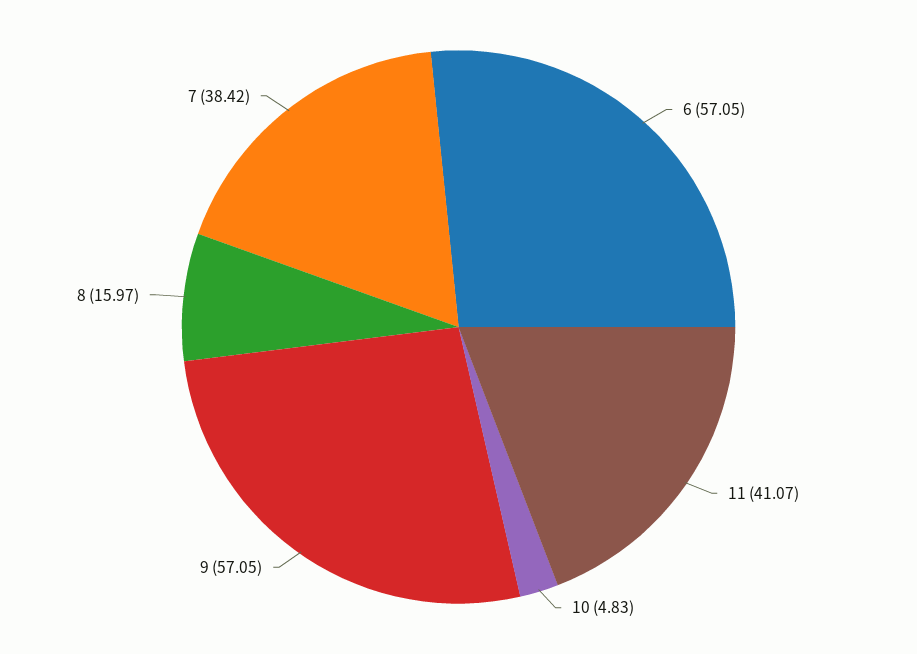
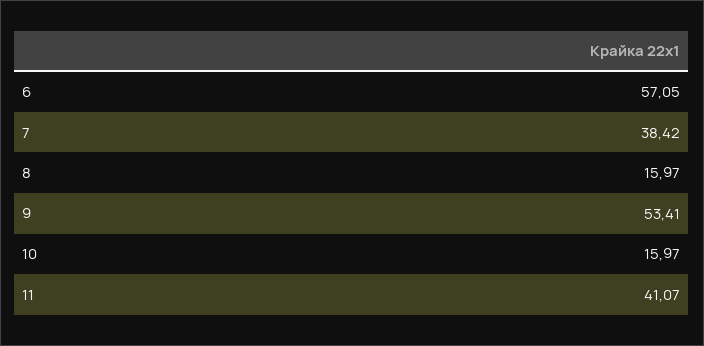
  {
    "6": 57.05,
    "11": 41.07,
-   "10": 4.83,
+   "10": 15.97,
-   "9": 57.05,
+   "9": 53.41,
    "8": 15.97,
    "7": 38.42
  }

